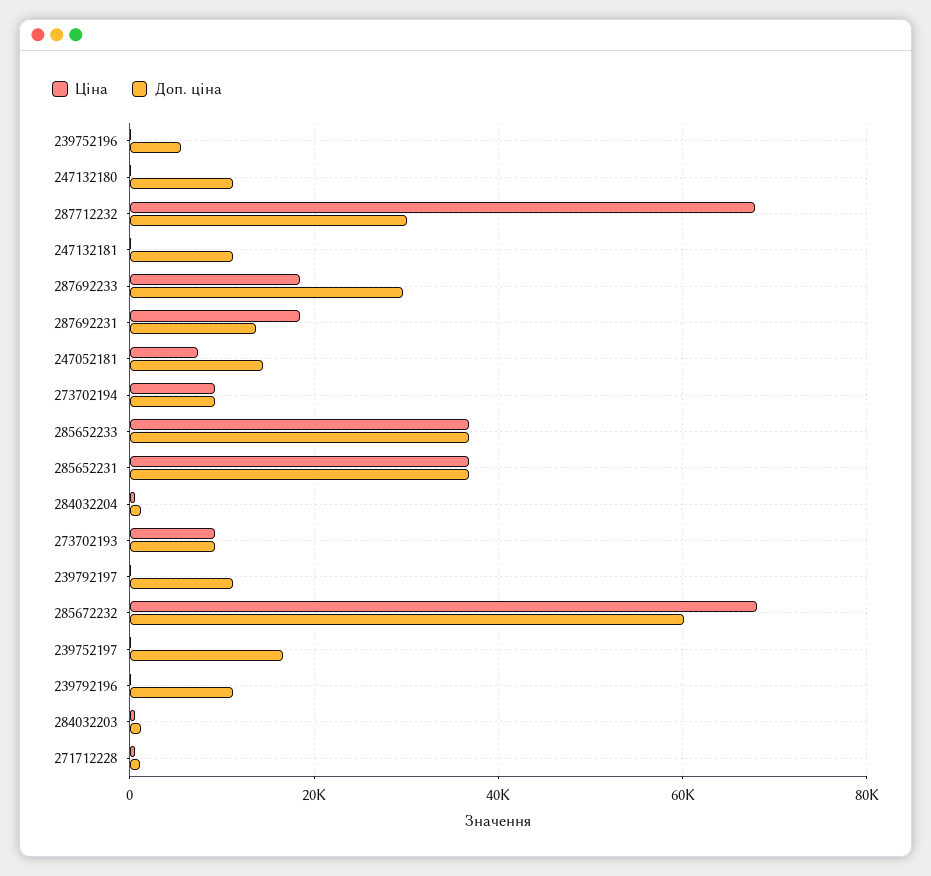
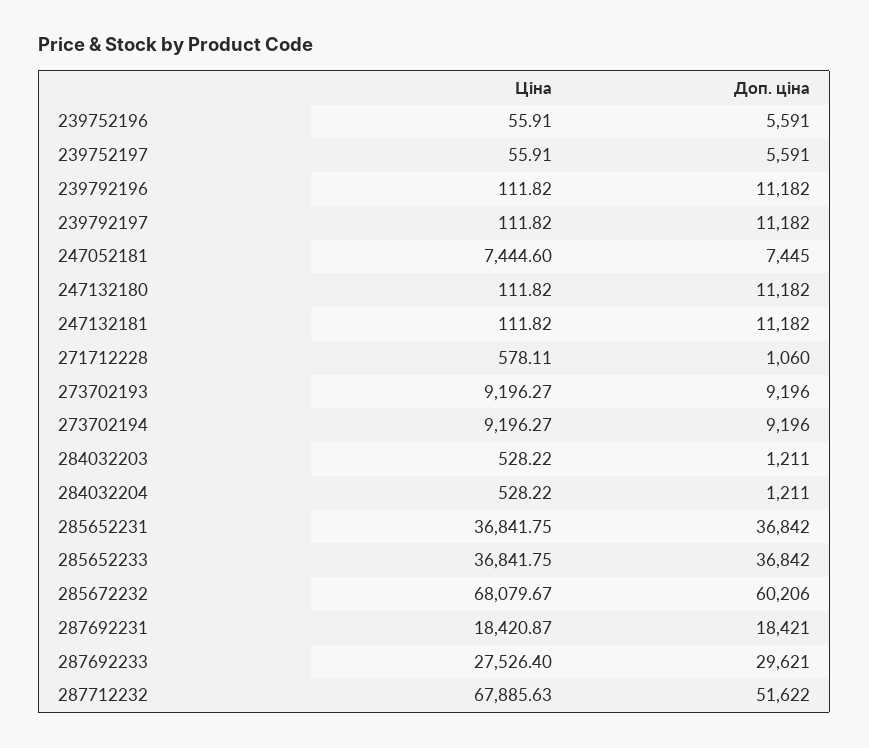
  {
    "Ціна": {
      "239752196": 55.91,
      "247132180": 111.82,
      "287712232": 67885.63,
      "247132181": 111.82,
-     "287692233": 18000,
+     "287692233": 27526.4,
      "287692231": 18420.87,
      "247052181": 7444.6,
      "273702194": 9196.27,
      "285652233": 36841.75,
      "285652231": 36841.75,
      "284032204": 528.22,
      "273702193": 9196.27,
      "239792197": 111.82,
      "285672232": 68079.67,
      "239752197": 55.91,
      "239792196": 111.82,
      "284032203": 528.22,
      "271712228": 578.11
    },
    "Доп. ціна": {
      "239752196": 5591,
      "247132180": 11182,
-     "287712232": 30000,
+     "287712232": 51622,
      "247132181": 11182,
      "287692233": 29621,
-     "287692231": 14000,
+     "287692231": 18421,
-     "247052181": 14000,
+     "247052181": 7445,
      "273702194": 9196,
      "285652233": 36842,
      "285652231": 36842,
      "284032204": 1211,
      "273702193": 9196,
      "239792197": 11182,
      "285672232": 60206,
-     "239752197": 16000,
+     "239752197": 5591,
      "239792196": 11182,
      "284032203": 1211,
      "271712228": 1060
    }
  }

